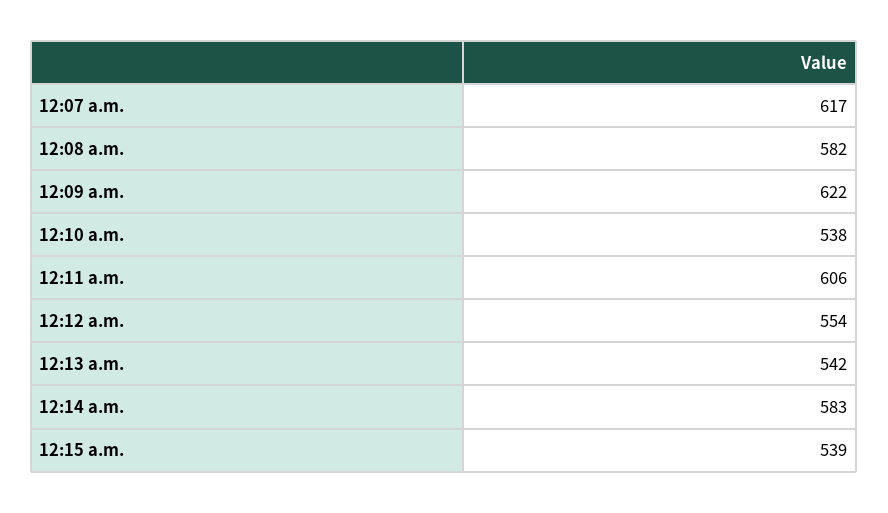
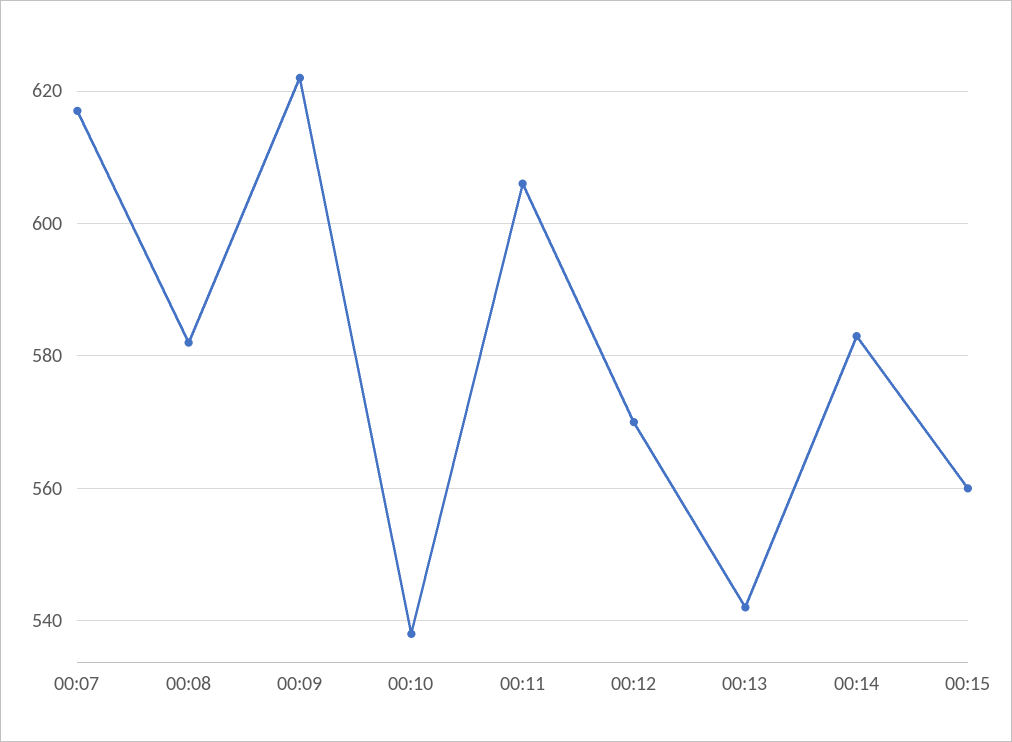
  {
    "12:07 a.m.": 617,
    "12:08 a.m.": 582,
    "12:09 a.m.": 622,
    "12:10 a.m.": 538,
    "12:11 a.m.": 606,
-   "12:12 a.m.": 554,
+   "12:12 a.m.": 570,
    "12:13 a.m.": 542,
    "12:14 a.m.": 583,
-   "12:15 a.m.": 539
+   "12:15 a.m.": 560
  }

